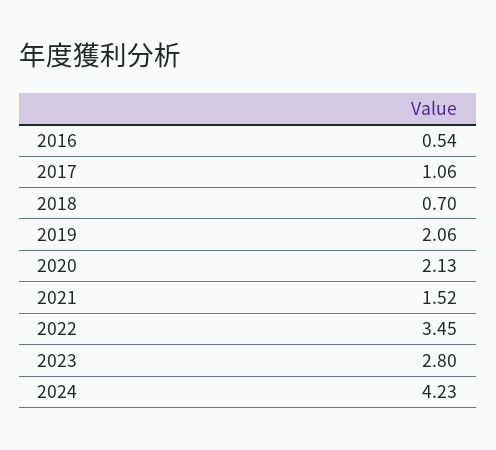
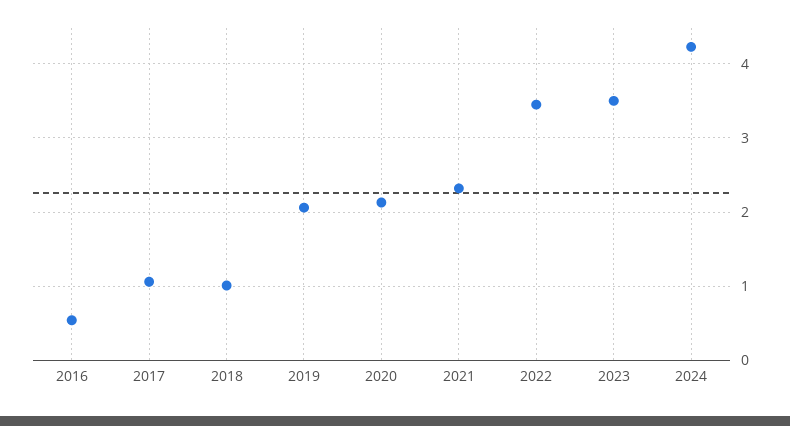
  {
    "2016": 0.54,
    "2017": 1.06,
-   "2018": 0.7,
+   "2018": 1,
    "2019": 2.06,
    "2020": 2.13,
-   "2021": 1.52,
+   "2021": 2.3,
    "2022": 3.45,
-   "2023": 2.8,
+   "2023": 3.5,
    "2024": 4.23
  }

